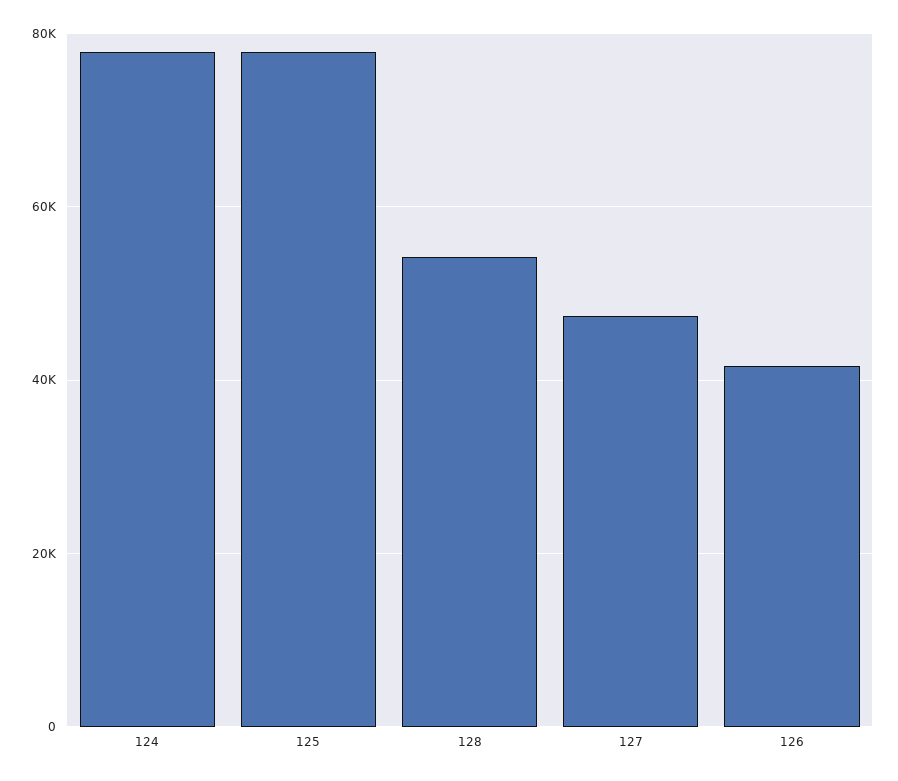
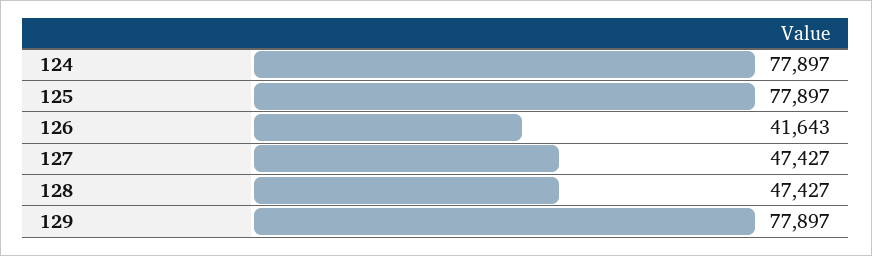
  {
    "124": 77897,
    "125": 77897,
-   "128": 54000,
+   "128": 47427,
    "127": 47427,
-   "126": 41643
+   "126": 41643,
+   "129": 77897
  }

